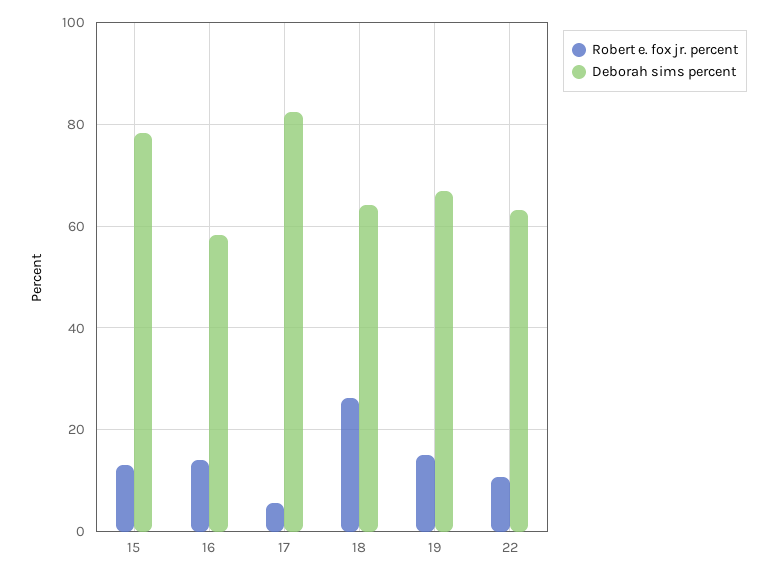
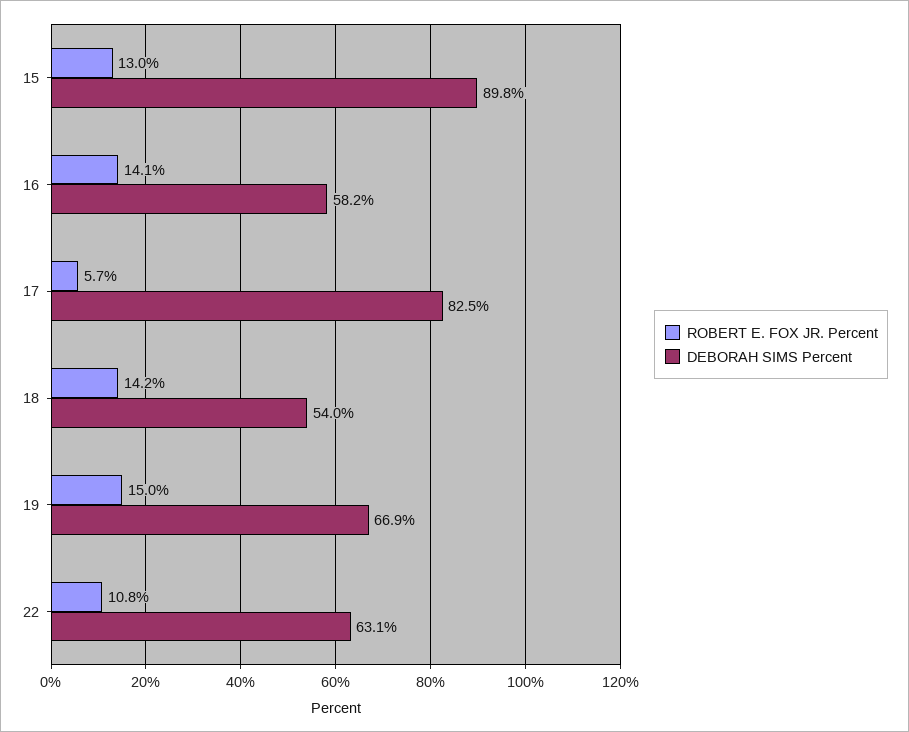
  {
    "Robert e. fox jr. percent": {
      "15": 13,
      "16": 14.1,
      "17": 5.7,
-     "18": 26,
+     "18": 14.2,
      "19": 15,
      "22": 10.8
    },
    "Deborah sims percent": {
-     "15": 78,
+     "15": 89.8,
      "16": 58.2,
      "17": 82.5,
-     "18": 64,
+     "18": 54,
      "19": 66.9,
      "22": 63.1
    }
  }

